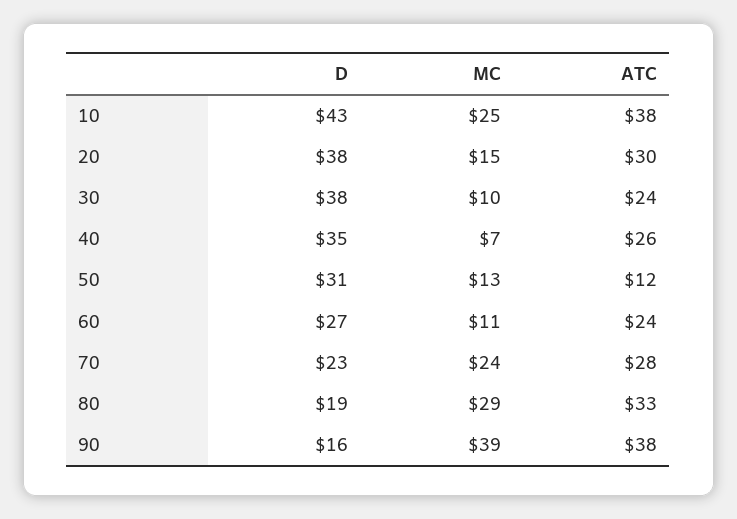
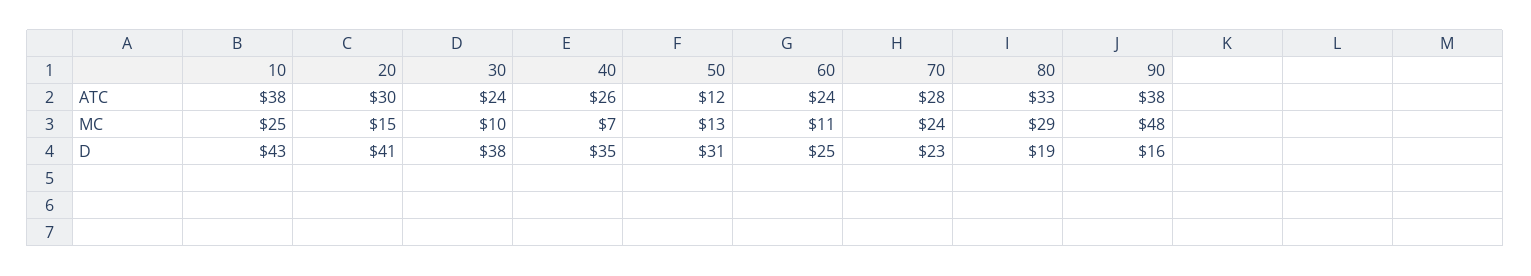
  {
    "D": {
      "10": 43,
-     "20": 38,
+     "20": 41,
      "30": 38,
      "40": 35,
      "50": 31,
-     "60": 27,
+     "60": 25,
      "70": 23,
      "80": 19,
      "90": 16
    },
    "MC": {
      "10": 25,
      "20": 15,
      "30": 10,
      "40": 7,
      "50": 13,
      "60": 11,
      "70": 24,
      "80": 29,
-     "90": 39
+     "90": 48
    },
    "ATC": {
      "10": 38,
      "20": 30,
      "30": 24,
      "40": 26,
      "50": 12,
      "60": 24,
      "70": 28,
      "80": 33,
      "90": 38
    }
  }

